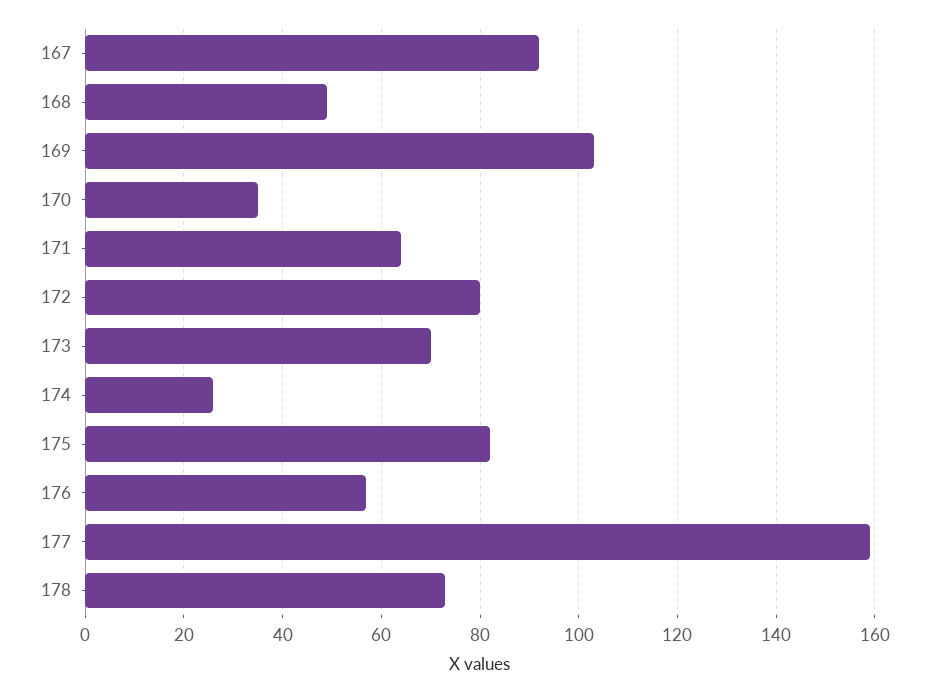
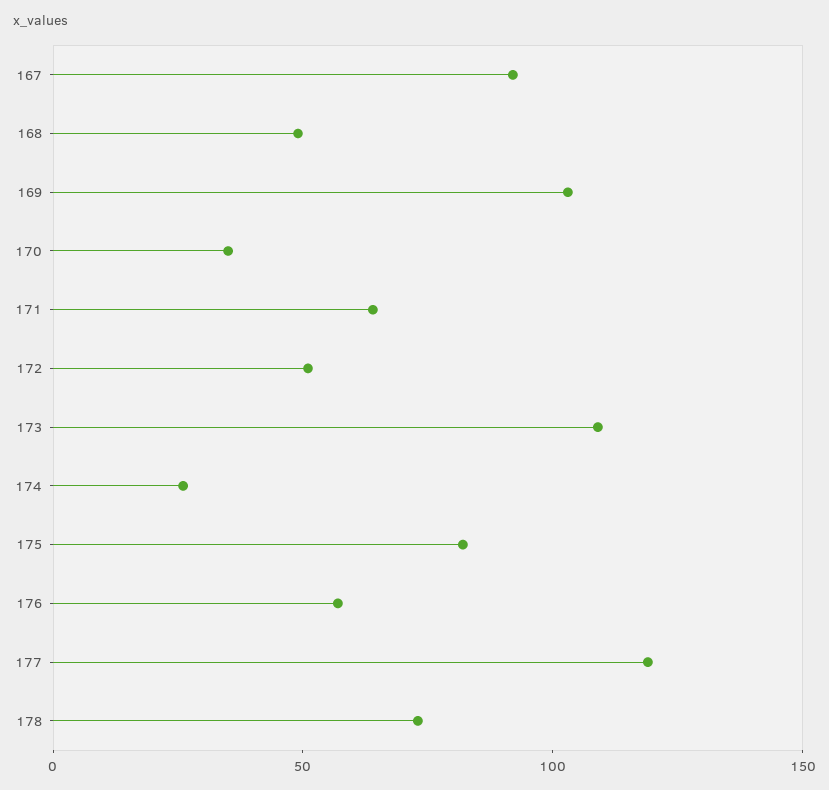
  {
    "167": 90,
    "168": 50,
    "169": 105,
    "170": 35,
    "171": 65,
-   "172": 80,
+   "172": 50,
-   "173": 70,
+   "173": 110,
    "174": 25,
    "175": 80,
    "176": 55,
-   "177": 160,
+   "177": 120,
    "178": 75
  }

